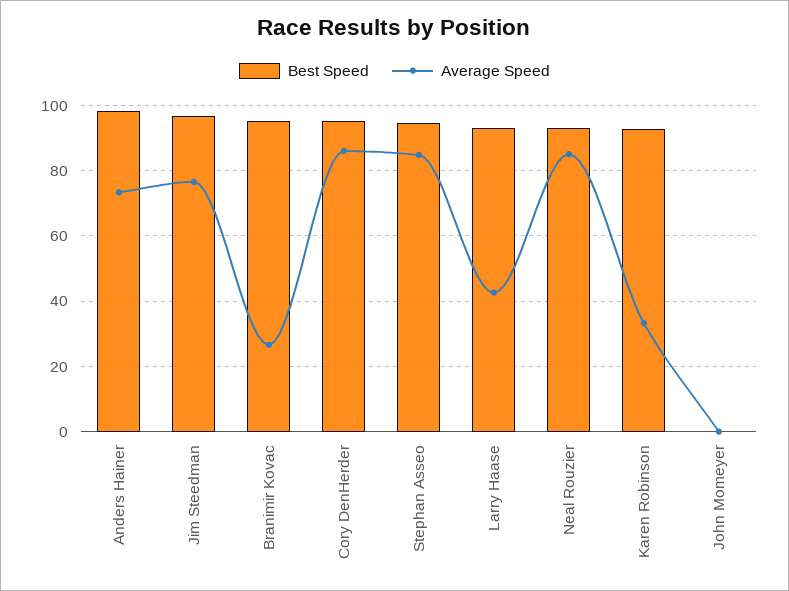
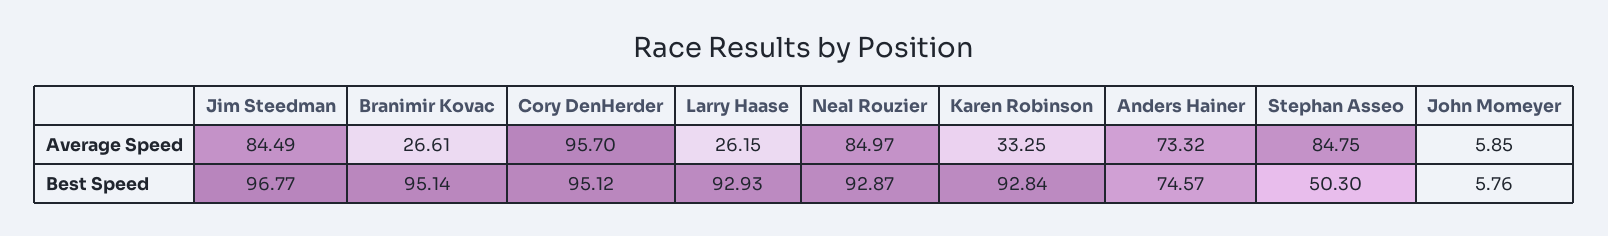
  {
    "Best Speed": {
-     "Anders Hainer": 98,
+     "Anders Hainer": 74.57,
      "Jim Steedman": 96.77,
      "Branimir Kovac": 95.14,
      "Cory DenHerder": 95.12,
-     "Stephan Asseo": 94,
+     "Stephan Asseo": 50.3,
      "Larry Haase": 92.93,
      "Neal Rouzier": 92.87,
      "Karen Robinson": 92.84,
-     "John Momeyer": 0
+     "John Momeyer": 5.76
    },
    "Average Speed": {
      "Anders Hainer": 73.32,
-     "Jim Steedman": 76,
+     "Jim Steedman": 84.49,
      "Branimir Kovac": 26.61,
-     "Cory DenHerder": 86,
+     "Cory DenHerder": 95.7,
      "Stephan Asseo": 84.75,
-     "Larry Haase": 42,
+     "Larry Haase": 26.15,
      "Neal Rouzier": 84.97,
      "Karen Robinson": 33.25,
-     "John Momeyer": 0
+     "John Momeyer": 5.85
    }
  }

